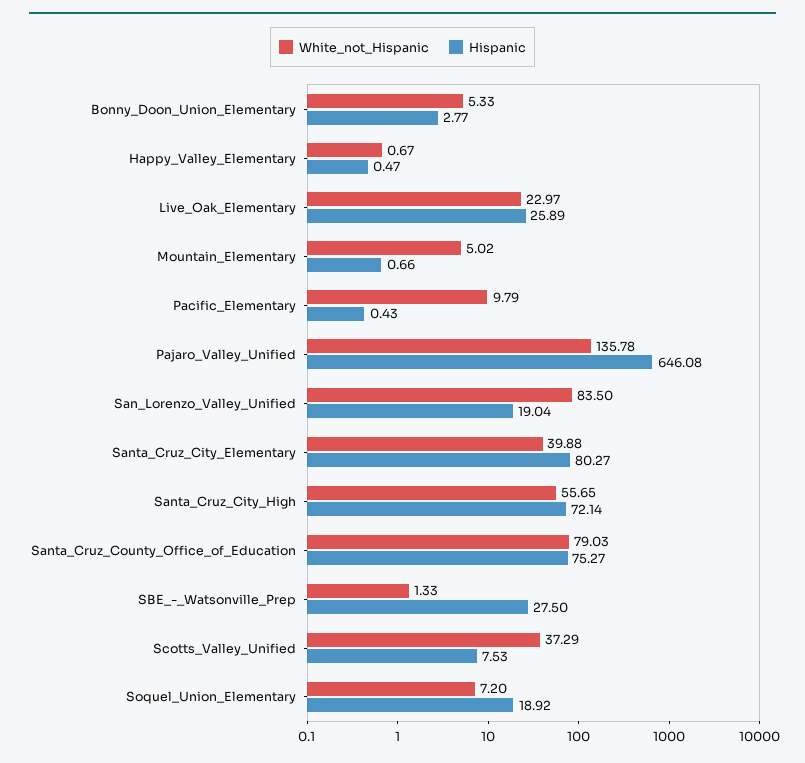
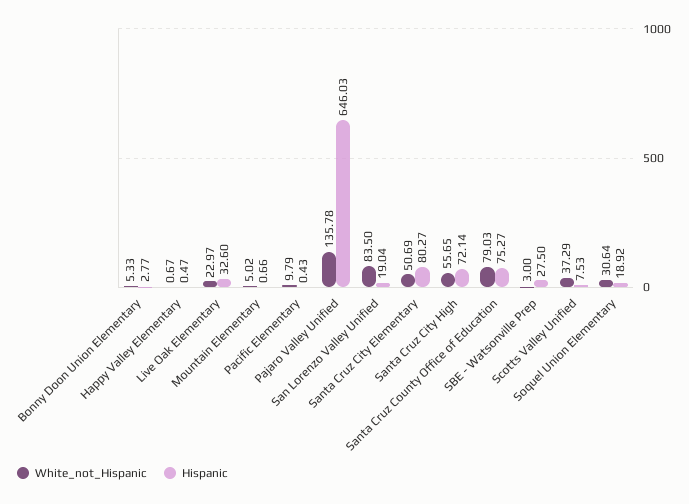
  {
    "White_not_Hispanic": {
      "Bonny_Doon_Union_Elementary": 5.33,
      "Happy_Valley_Elementary": 0.67,
      "Live_Oak_Elementary": 22.97,
      "Mountain_Elementary": 5.02,
      "Pacific_Elementary": 9.79,
      "Pajaro_Valley_Unified": 135.78,
      "San_Lorenzo_Valley_Unified": 83.5,
-     "Santa_Cruz_City_Elementary": 39.88,
+     "Santa_Cruz_City_Elementary": 50.69,
      "Santa_Cruz_City_High": 55.65,
      "Santa_Cruz_County_Office_of_Education": 79.03,
-     "SBE_-_Watsonville_Prep": 1.33,
+     "SBE_-_Watsonville_Prep": 3,
      "Scotts_Valley_Unified": 37.29,
-     "Soquel_Union_Elementary": 7.2
+     "Soquel_Union_Elementary": 30.64
    },
    "Hispanic": {
      "Bonny_Doon_Union_Elementary": 2.77,
      "Happy_Valley_Elementary": 0.47,
-     "Live_Oak_Elementary": 25.89,
+     "Live_Oak_Elementary": 32.6,
      "Mountain_Elementary": 0.66,
      "Pacific_Elementary": 0.43,
-     "Pajaro_Valley_Unified": 646.08,
+     "Pajaro_Valley_Unified": 646.03,
      "San_Lorenzo_Valley_Unified": 19.04,
      "Santa_Cruz_City_Elementary": 80.27,
      "Santa_Cruz_City_High": 72.14,
      "Santa_Cruz_County_Office_of_Education": 75.27,
      "SBE_-_Watsonville_Prep": 27.5,
      "Scotts_Valley_Unified": 7.53,
      "Soquel_Union_Elementary": 18.92
    }
  }

